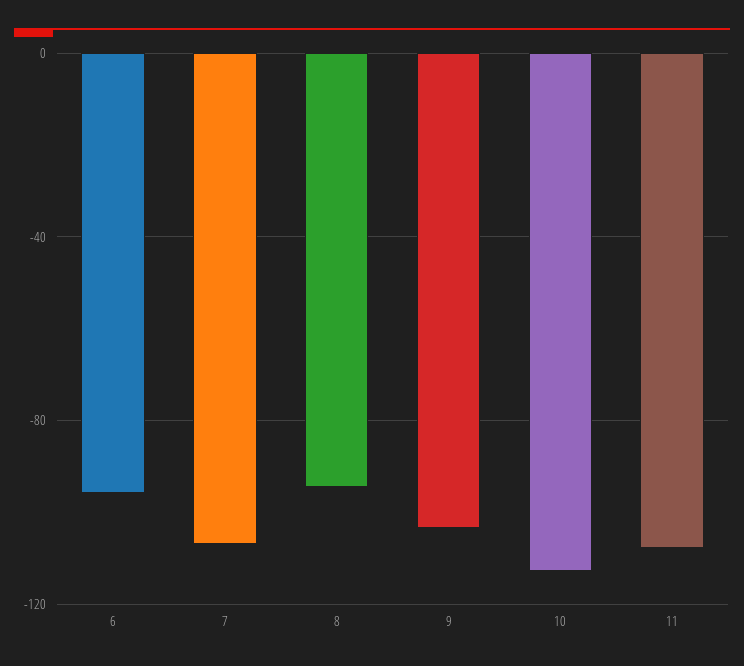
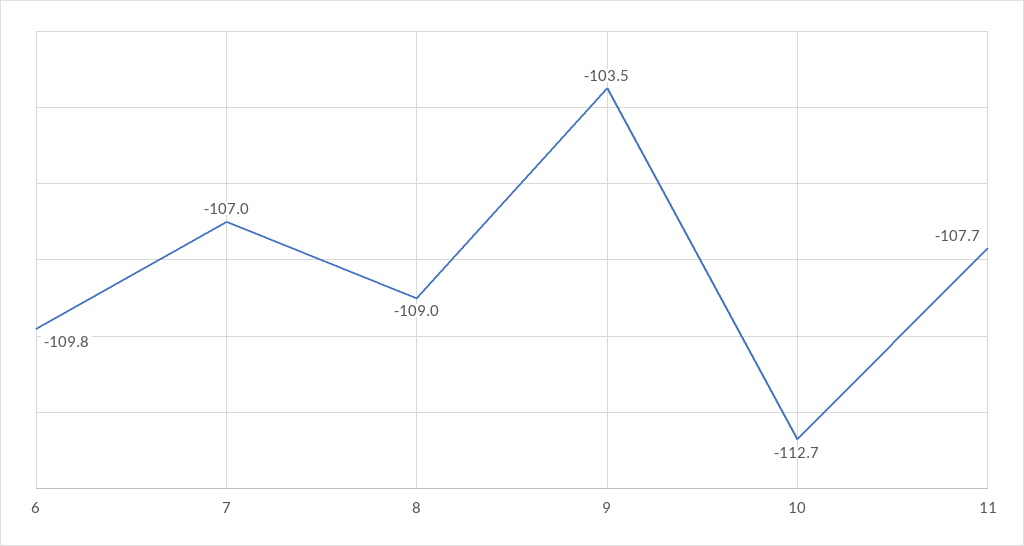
  {
-   "6": -95,
+   "6": -109.8,
    "7": -107,
-   "8": -95,
+   "8": -109,
    "9": -103.5,
    "10": -112.7,
    "11": -107.7
  }

